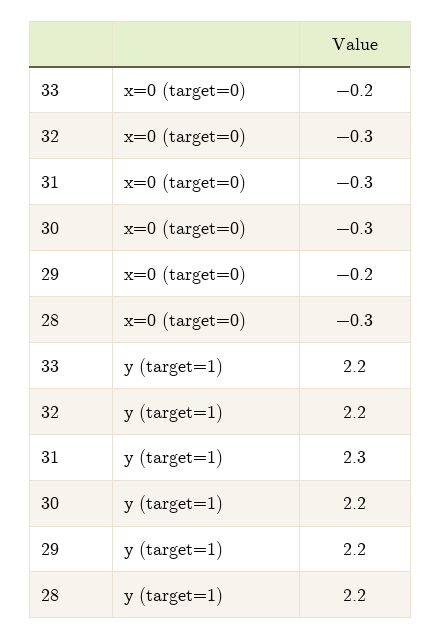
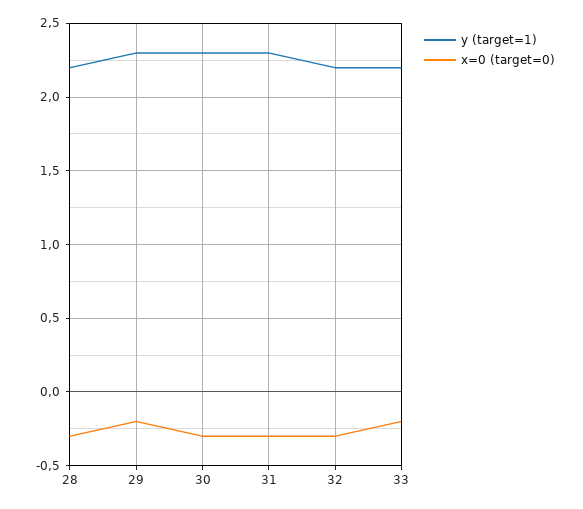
  {
    "x=0 (target=0)": {
      "33": -0.2,
      "32": -0.3,
      "31": -0.3,
      "30": -0.3,
      "29": -0.2,
      "28": -0.3
    },
    "y (target=1)": {
      "33": 2.2,
      "32": 2.2,
      "31": 2.3,
-     "30": 2.2,
+     "30": 2.3,
-     "29": 2.2,
+     "29": 2.3,
      "28": 2.2
    }
  }

